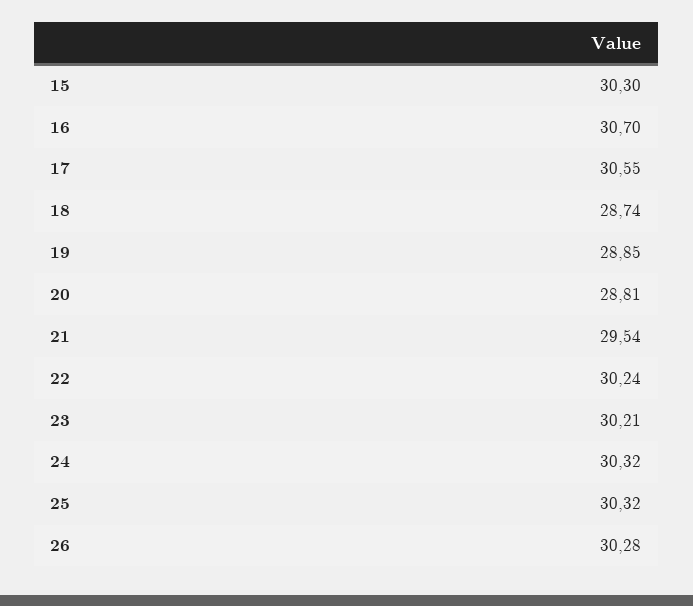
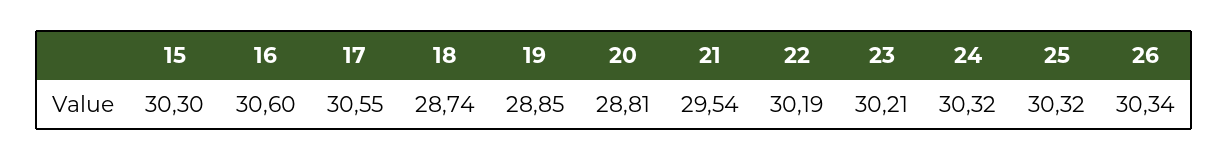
  {
    "15": 30.3,
-   "16": 30.7,
+   "16": 30.6,
    "17": 30.55,
    "18": 28.74,
    "19": 28.85,
    "20": 28.81,
    "21": 29.54,
-   "22": 30.24,
+   "22": 30.19,
    "23": 30.21,
    "24": 30.32,
    "25": 30.32,
-   "26": 30.28
+   "26": 30.34
  }

